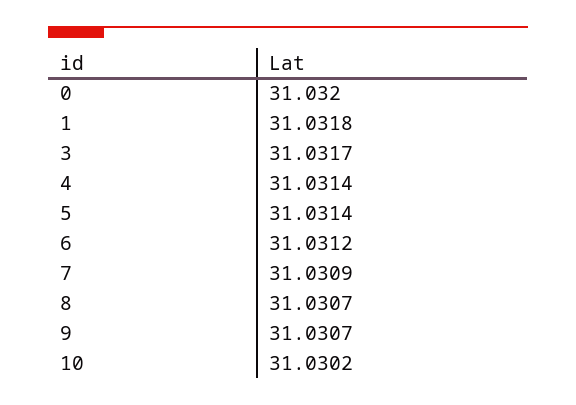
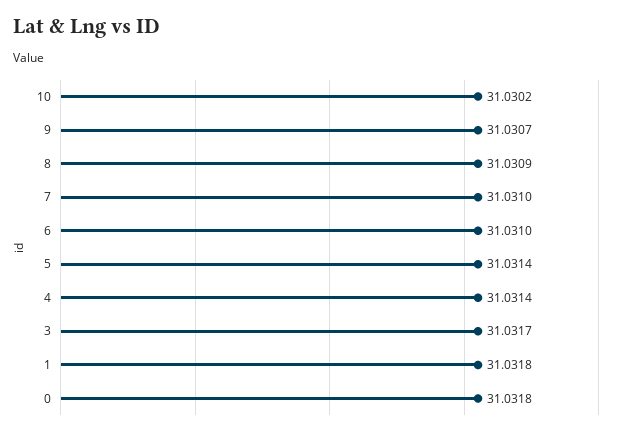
  {
-   "0": 31.032,
+   "0": 31.0318,
    "1": 31.0318,
    "3": 31.0317,
    "4": 31.0314,
    "5": 31.0314,
-   "6": 31.0312,
+   "6": 31.031,
-   "7": 31.0309,
+   "7": 31.031,
-   "8": 31.0307,
+   "8": 31.0309,
    "9": 31.0307,
    "10": 31.0302
  }

